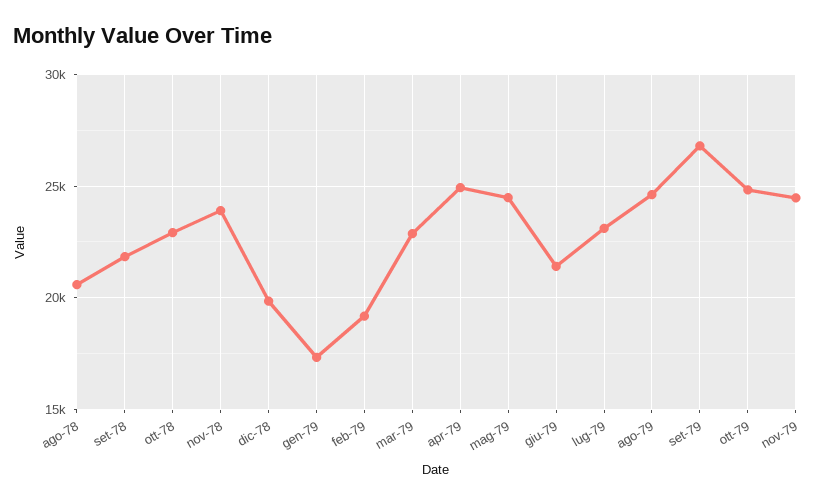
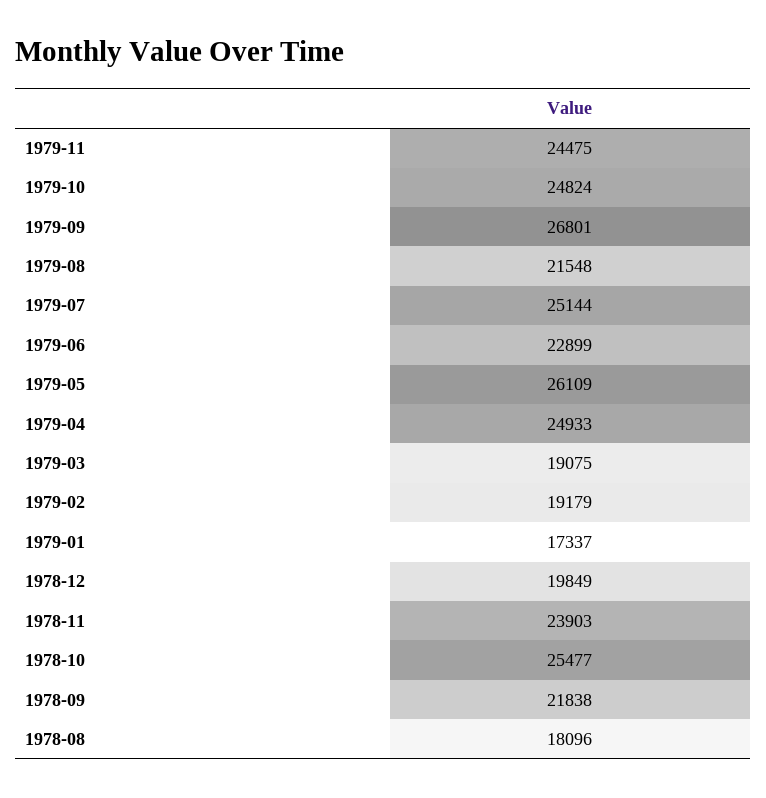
  {
-   "ago-78": 20500,
+   "ago-78": 18096,
    "set-78": 21838,
-   "ott-78": 23000,
+   "ott-78": 25477,
    "nov-78": 23903,
    "dic-78": 19849,
    "gen-79": 17337,
    "feb-79": 19179,
-   "mar-79": 23000,
+   "mar-79": 19075,
    "apr-79": 24933,
-   "mag-79": 24500,
+   "mag-79": 26109,
-   "giu-79": 21500,
+   "giu-79": 22899,
-   "lug-79": 23000,
+   "lug-79": 25144,
-   "ago-79": 24500,
+   "ago-79": 21548,
    "set-79": 26801,
    "ott-79": 24824,
    "nov-79": 24475
  }

